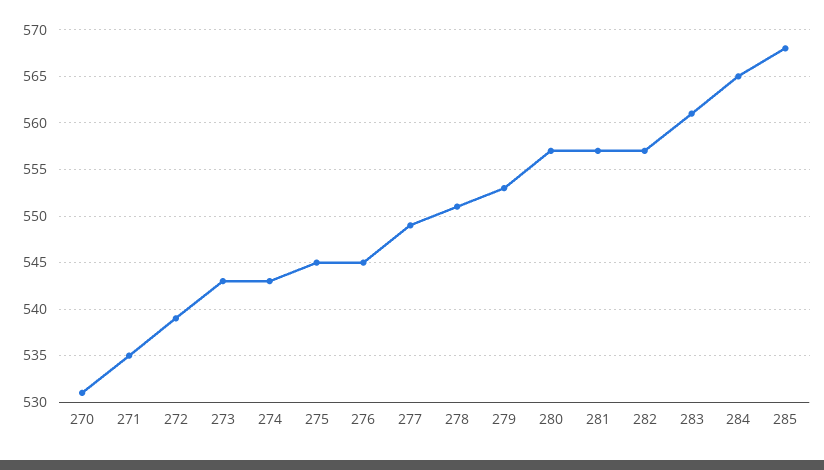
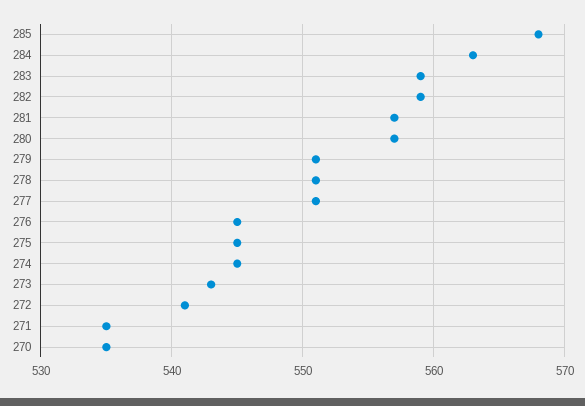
  {
-   "270": 531,
+   "270": 535,
    "271": 535,
-   "272": 539,
+   "272": 541,
    "273": 543,
-   "274": 543,
+   "274": 545,
    "275": 545,
    "276": 545,
-   "277": 549,
+   "277": 551,
    "278": 551,
-   "279": 553,
+   "279": 551,
    "280": 557,
    "281": 557,
-   "282": 557,
+   "282": 559,
-   "283": 561,
+   "283": 559,
-   "284": 565,
+   "284": 563,
    "285": 568
  }

